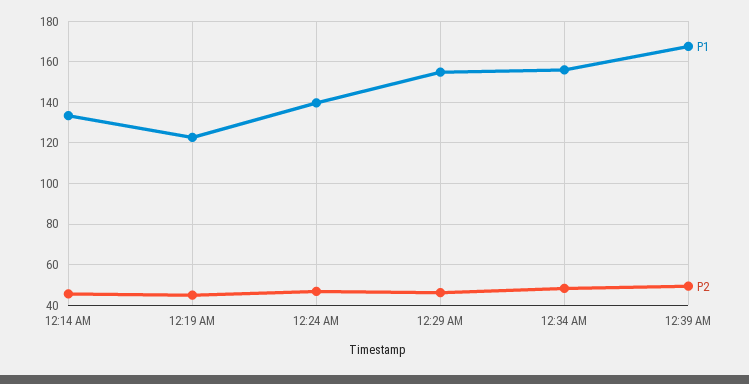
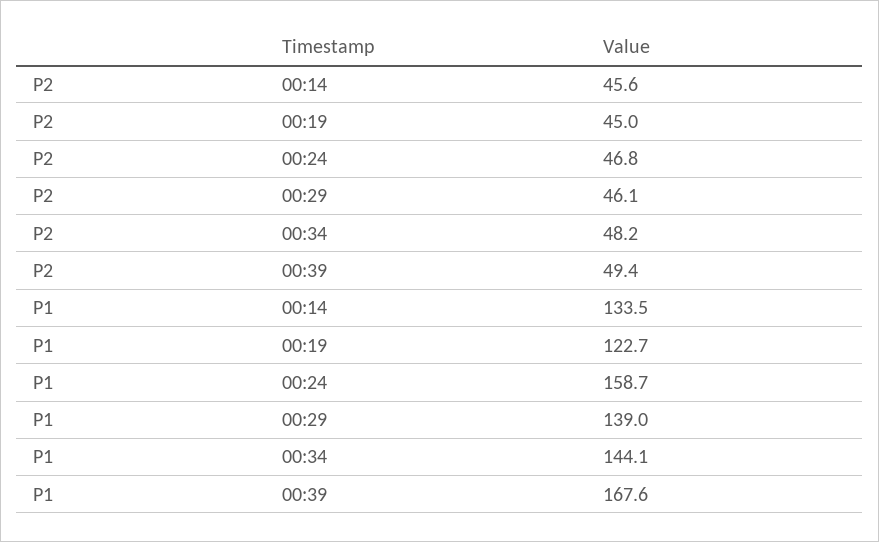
  {
    "P1": {
      "12:14 AM": 133.5,
      "12:19 AM": 122.7,
-     "12:24 AM": 140,
+     "12:24 AM": 158.7,
-     "12:29 AM": 155,
+     "12:29 AM": 139,
-     "12:34 AM": 155,
+     "12:34 AM": 144.1,
      "12:39 AM": 167.6
    },
    "P2": {
      "12:14 AM": 45.6,
      "12:19 AM": 45,
      "12:24 AM": 46.8,
      "12:29 AM": 46.1,
      "12:34 AM": 48.2,
      "12:39 AM": 49.4
    }
  }

